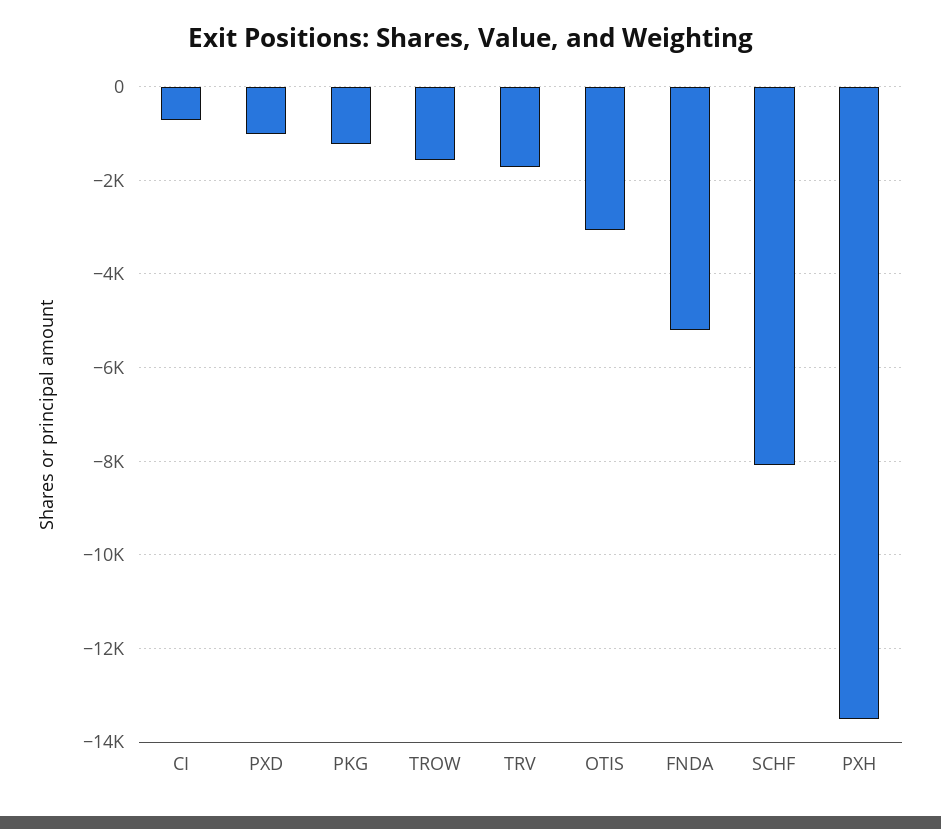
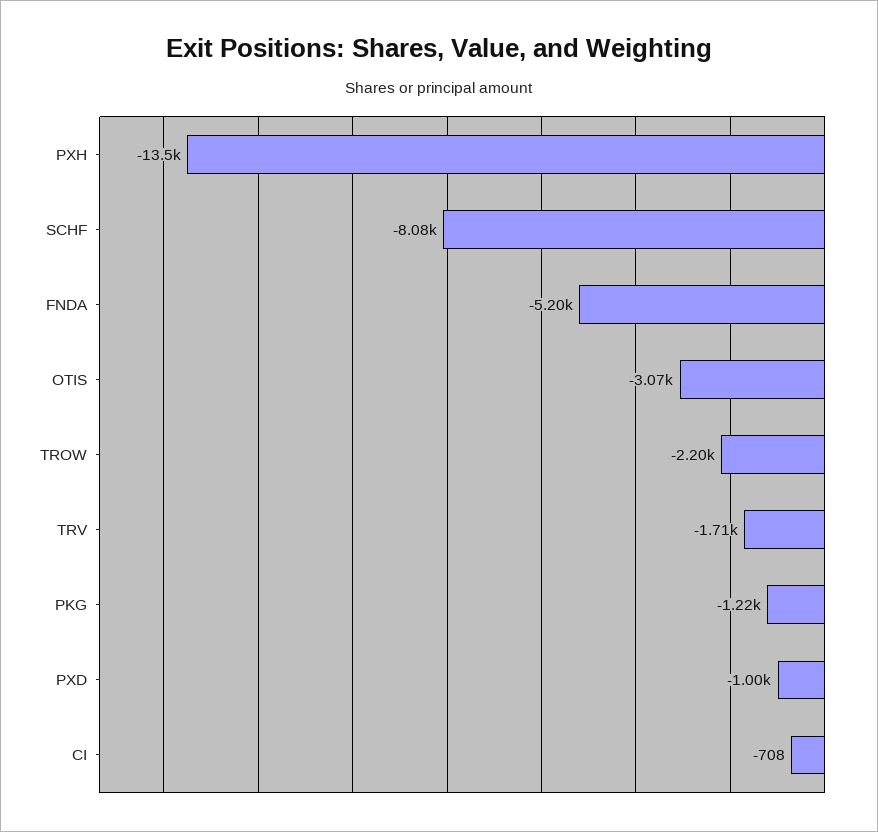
  {
    "CI": -708,
    "PXD": -1000,
    "PKG": -1220,
-   "TROW": -1600,
+   "TROW": -2200,
    "TRV": -1710,
    "OTIS": -3070,
    "FNDA": -5200,
    "SCHF": -8080,
    "PXH": -13500
  }

